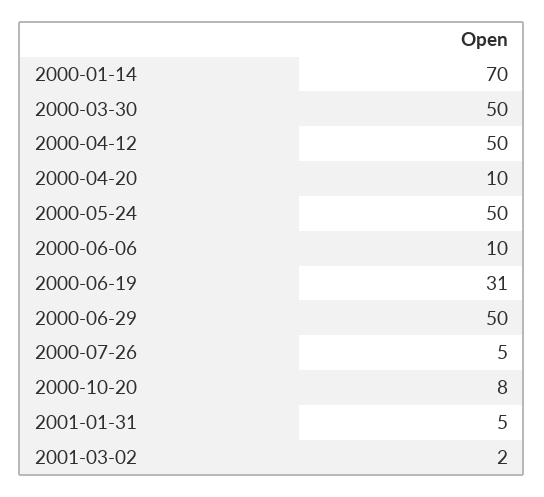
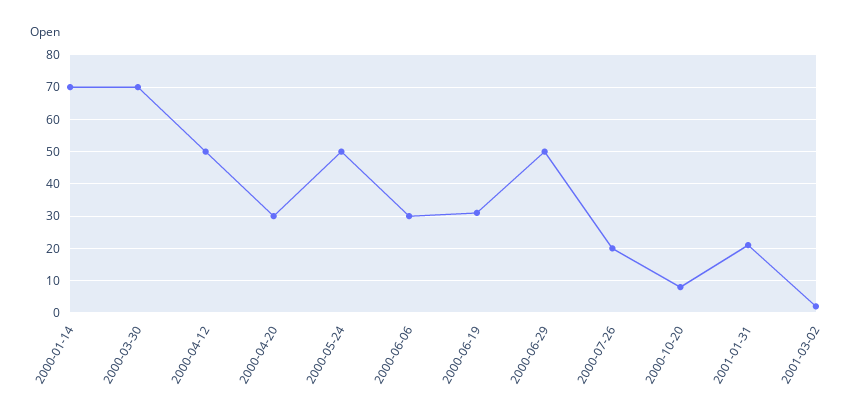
  {
    "2000-01-14": 70,
-   "2000-03-30": 50,
+   "2000-03-30": 70,
    "2000-04-12": 50,
-   "2000-04-20": 10,
+   "2000-04-20": 30,
    "2000-05-24": 50,
-   "2000-06-06": 10,
+   "2000-06-06": 30,
    "2000-06-19": 31,
    "2000-06-29": 50,
-   "2000-07-26": 5,
+   "2000-07-26": 20,
    "2000-10-20": 8,
-   "2001-01-31": 5,
+   "2001-01-31": 20,
    "2001-03-02": 2
  }

